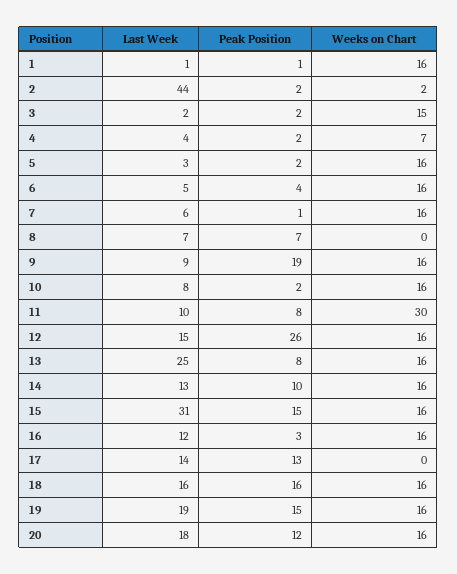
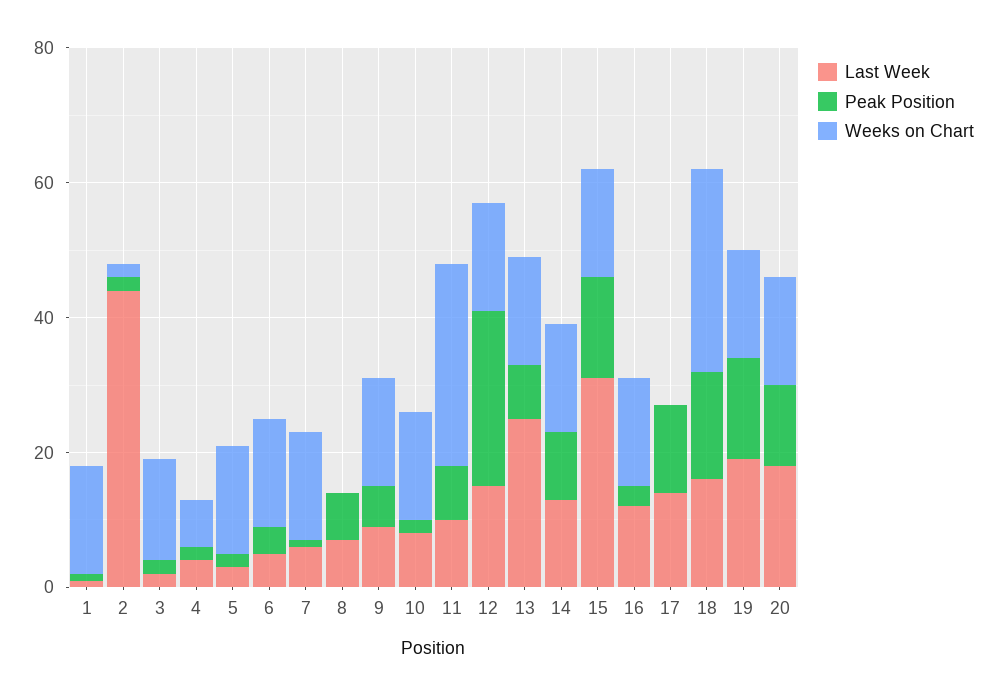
  {
    "Last Week": {
      "1": 1,
      "2": 44,
      "3": 2,
      "4": 4,
      "5": 3,
      "6": 5,
      "7": 6,
      "8": 7,
      "9": 9,
      "10": 8,
      "11": 10,
      "12": 15,
      "13": 25,
      "14": 13,
      "15": 31,
      "16": 12,
      "17": 14,
      "18": 16,
      "19": 19,
      "20": 18
    },
    "Peak Position": {
      "1": 1,
      "2": 2,
      "3": 2,
      "4": 2,
      "5": 2,
      "6": 4,
      "7": 1,
      "8": 7,
-     "9": 19,
+     "9": 5,
      "10": 2,
      "11": 8,
      "12": 26,
      "13": 8,
      "14": 10,
      "15": 15,
      "16": 3,
      "17": 13,
      "18": 16,
      "19": 15,
      "20": 12
    },
    "Weeks on Chart": {
      "1": 16,
      "2": 2,
      "3": 15,
      "4": 7,
      "5": 16,
      "6": 16,
      "7": 16,
      "8": 0,
      "9": 16,
      "10": 16,
      "11": 30,
      "12": 16,
      "13": 16,
      "14": 16,
      "15": 16,
      "16": 16,
      "17": 0,
-     "18": 16,
+     "18": 30,
      "19": 16,
      "20": 16
    }
  }

